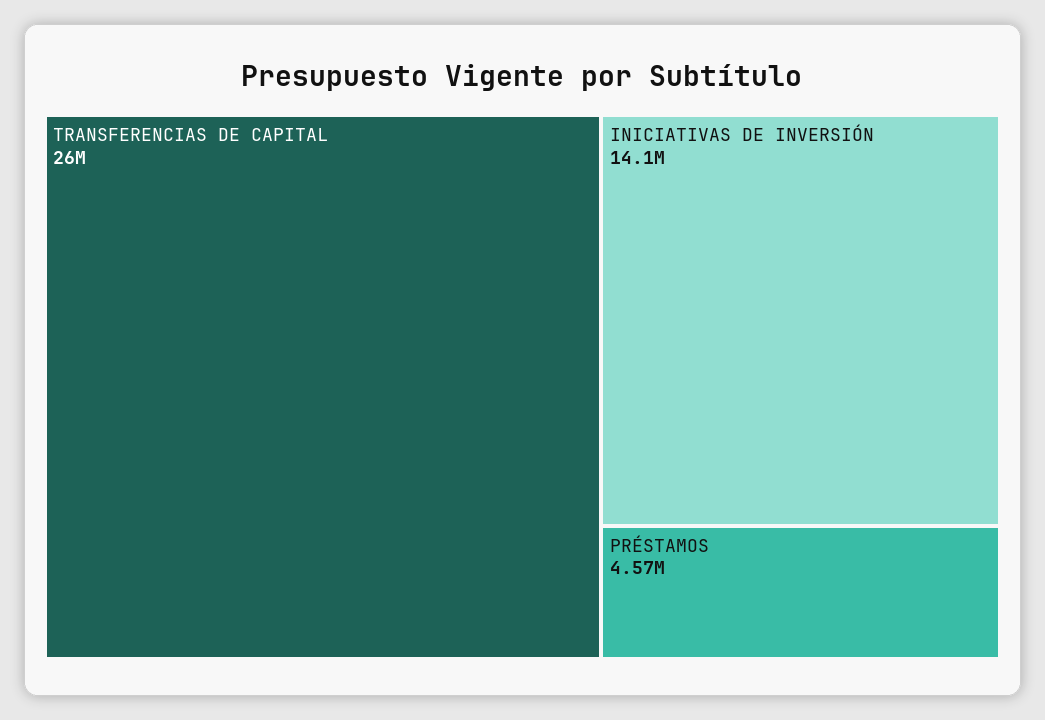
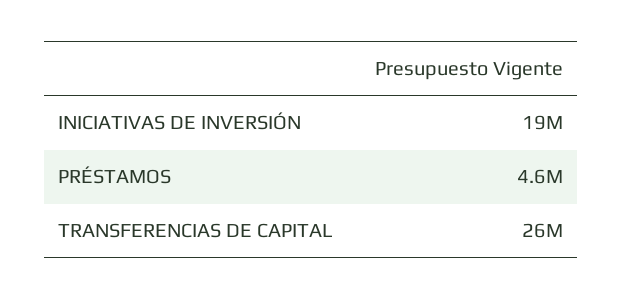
  {
    "TRANSFERENCIAS DE CAPITAL": 26000000,
-   "INICIATIVAS DE INVERSIÓN": 14100000,
+   "INICIATIVAS DE INVERSIÓN": 19000000,
    "PRÉSTAMOS": 4570000
  }

